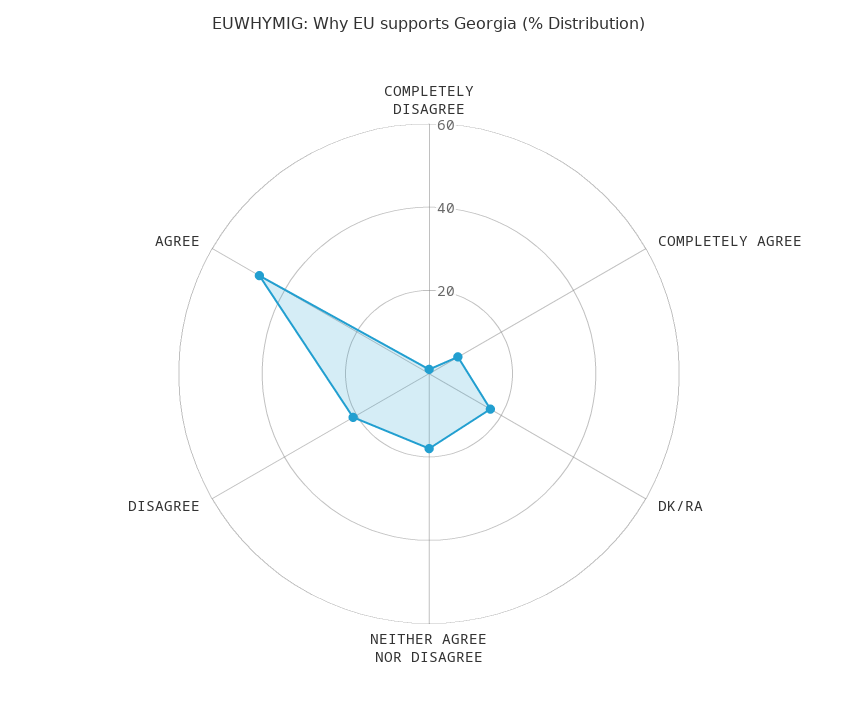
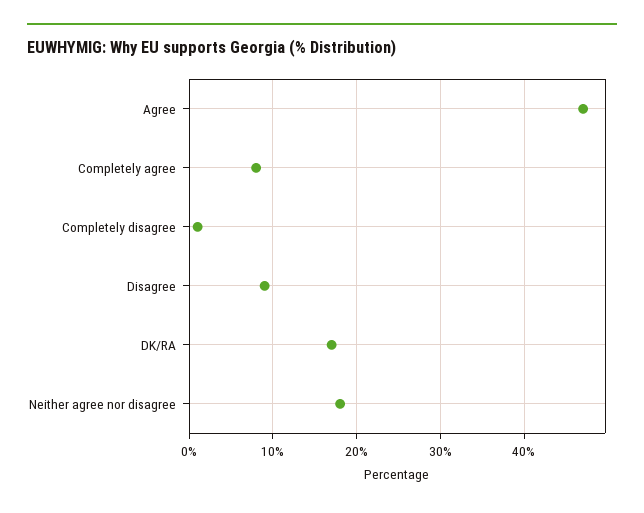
  {
    "COMPLETELY DISAGREE": 1,
    "COMPLETELY AGREE": 8,
    "DK/RA": 17,
    "NEITHER AGREE NOR DISAGREE": 18,
-   "DISAGREE": 20,
+   "DISAGREE": 9,
    "AGREE": 47
  }

